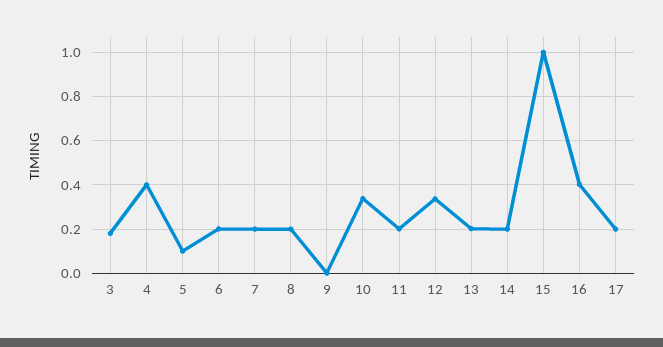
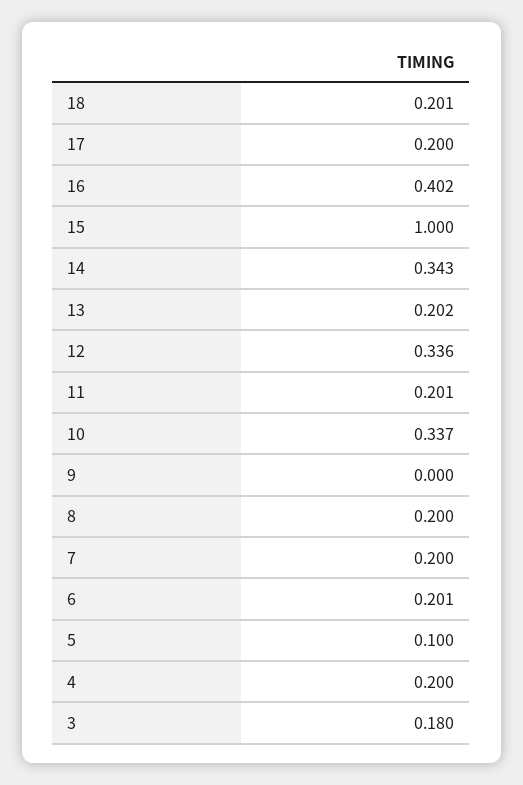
  {
    "3": 0.18,
-   "4": 0.4,
+   "4": 0.2,
    "5": 0.1,
    "6": 0.201,
    "7": 0.2,
    "8": 0.2,
    "9": 0,
    "10": 0.337,
    "11": 0.201,
    "12": 0.336,
    "13": 0.202,
-   "14": 0.2,
+   "14": 0.343,
    "15": 1,
    "16": 0.402,
-   "17": 0.2
+   "17": 0.2,
+   "18": 0.201
  }

